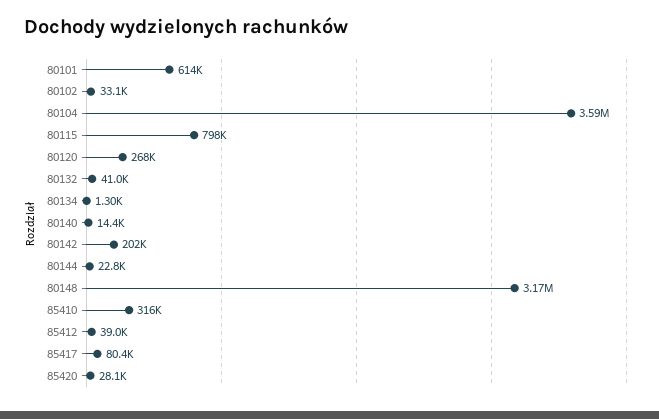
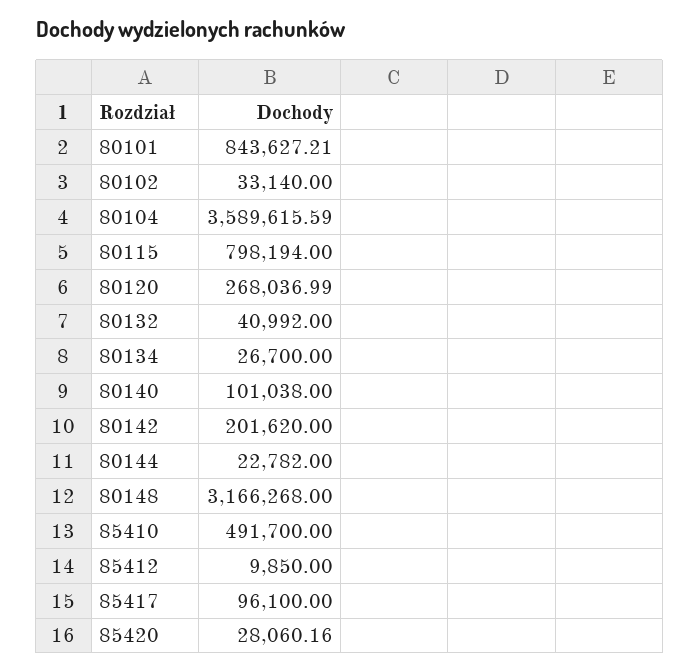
  {
-   "80101": 614000,
+   "80101": 843627.21,
    "80102": 33140,
    "80104": 3589615.59,
    "80115": 798194,
    "80120": 268036.99,
    "80132": 40992,
-   "80134": 1300,
+   "80134": 26700,
-   "80140": 14400,
+   "80140": 101038,
    "80142": 201620,
    "80144": 22782,
    "80148": 3166268,
-   "85410": 316000,
+   "85410": 491700,
-   "85412": 39000,
+   "85412": 9850,
-   "85417": 80400,
+   "85417": 96100,
    "85420": 28060.16
  }

